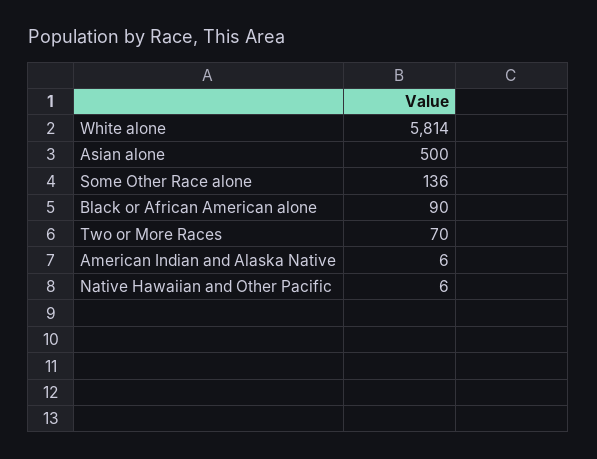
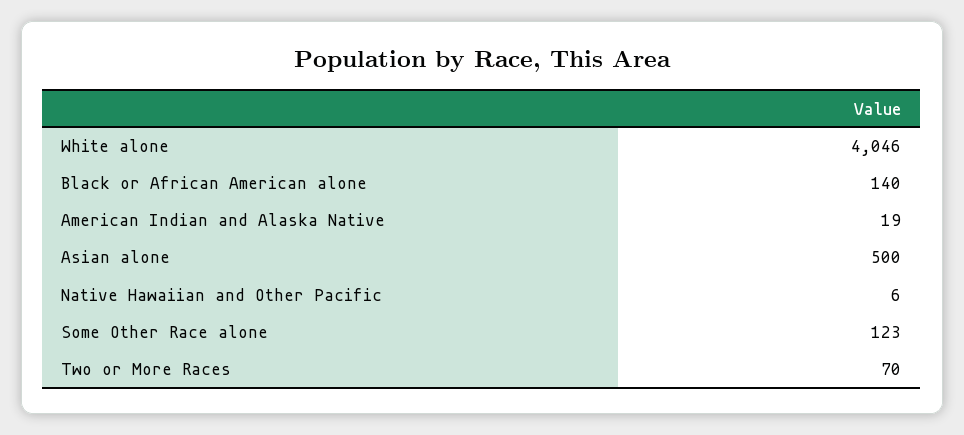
  {
-   "White alone": 5814,
+   "White alone": 4046,
    "Asian alone": 500,
-   "Some Other Race alone": 136,
+   "Some Other Race alone": 123,
-   "Black or African American alone": 90,
+   "Black or African American alone": 140,
    "Two or More Races": 70,
-   "American Indian and Alaska Native": 6,
+   "American Indian and Alaska Native": 19,
    "Native Hawaiian and Other Pacific": 6
  }

